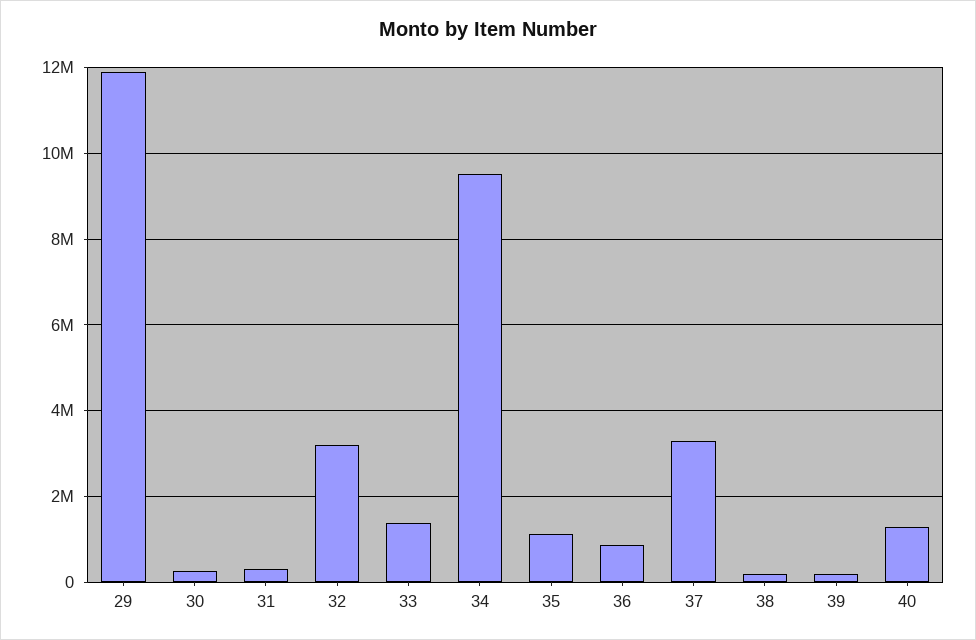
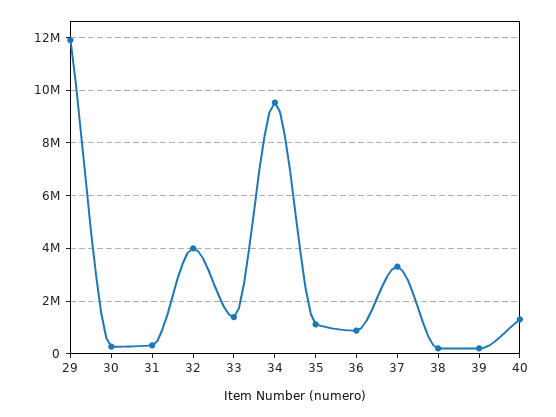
  {
    "29": 11800000,
    "30": 200000,
    "31": 400000,
-   "32": 3200000,
+   "32": 4000000,
    "33": 1400000,
    "34": 9600000,
    "35": 1200000,
    "36": 800000,
    "37": 3400000,
    "38": 200000,
    "39": 200000,
    "40": 1400000
  }

